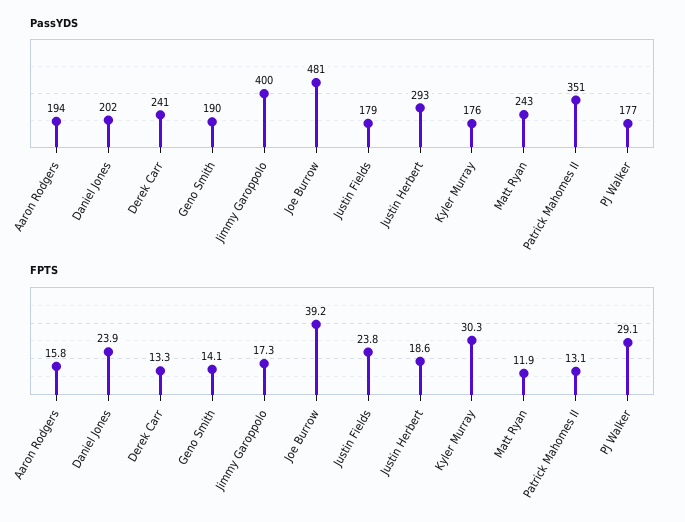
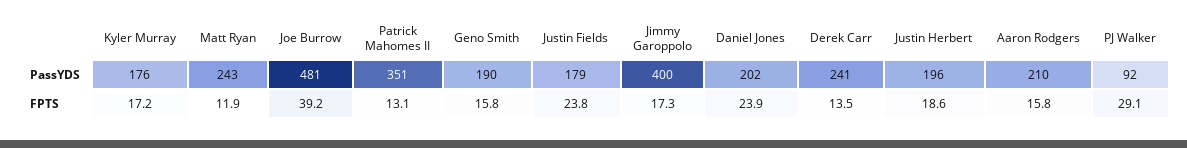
  {
    "PassYDS": {
-     "Aaron Rodgers": 194,
+     "Aaron Rodgers": 210,
      "Daniel Jones": 202,
      "Derek Carr": 241,
      "Geno Smith": 190,
      "Jimmy Garoppolo": 400,
      "Joe Burrow": 481,
      "Justin Fields": 179,
-     "Justin Herbert": 293,
+     "Justin Herbert": 196,
      "Kyler Murray": 176,
      "Matt Ryan": 243,
      "Patrick Mahomes II": 351,
-     "PJ Walker": 177
+     "PJ Walker": 92
    },
    "FPTS": {
      "Aaron Rodgers": 15.8,
      "Daniel Jones": 23.9,
-     "Derek Carr": 13.3,
+     "Derek Carr": 13.5,
-     "Geno Smith": 14.1,
+     "Geno Smith": 15.8,
      "Jimmy Garoppolo": 17.3,
      "Joe Burrow": 39.2,
      "Justin Fields": 23.8,
      "Justin Herbert": 18.6,
-     "Kyler Murray": 30.3,
+     "Kyler Murray": 17.2,
      "Matt Ryan": 11.9,
      "Patrick Mahomes II": 13.1,
      "PJ Walker": 29.1
    }
  }

